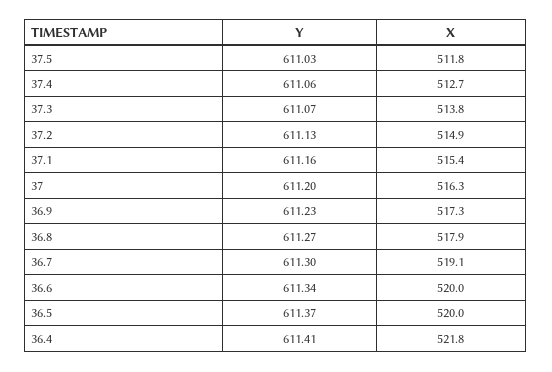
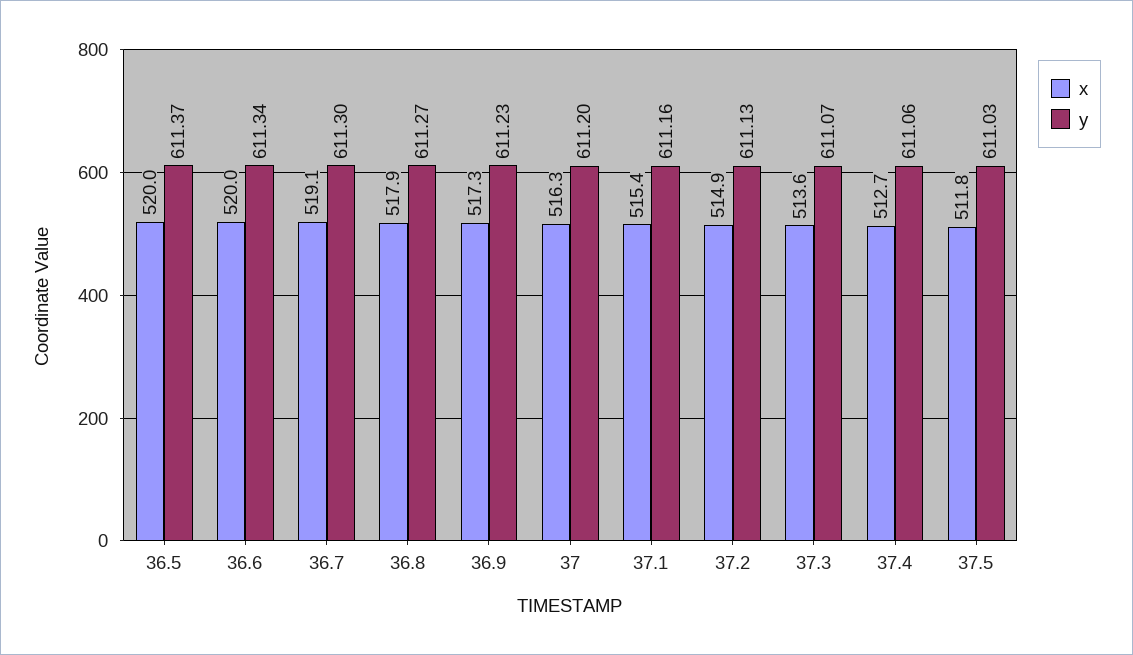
  {
    "Y": {
      "37.5": 611.03,
      "37.4": 611.06,
      "37.3": 611.07,
      "37.2": 611.13,
      "37.1": 611.16,
      "37": 611.2,
      "36.9": 611.23,
      "36.8": 611.27,
      "36.7": 611.3,
      "36.6": 611.34,
-     "36.5": 611.37,
+     "36.5": 611.37
-     "36.4": 611.41
    },
    "X": {
      "37.5": 511.8,
      "37.4": 512.7,
-     "37.3": 513.8,
+     "37.3": 513.6,
      "37.2": 514.9,
      "37.1": 515.4,
      "37": 516.3,
      "36.9": 517.3,
      "36.8": 517.9,
      "36.7": 519.1,
      "36.6": 520,
-     "36.5": 520,
+     "36.5": 520
-     "36.4": 521.8
    }
  }

